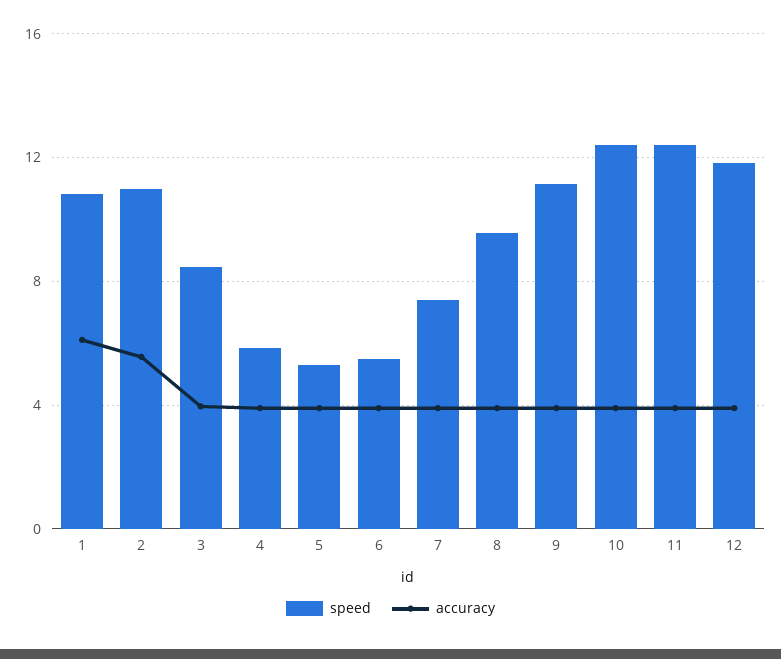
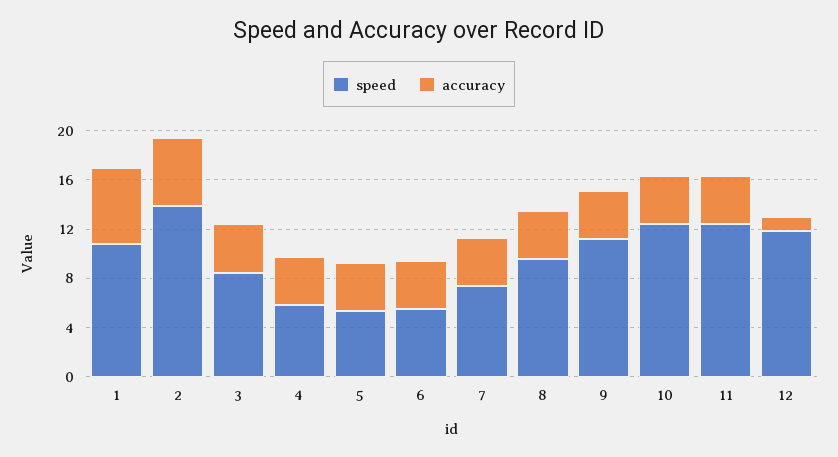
  {
    "speed": {
      "1": 11,
-     "2": 11,
+     "2": 14,
      "3": 8.5,
      "4": 6,
      "5": 5.5,
      "6": 5.5,
      "7": 7.5,
      "8": 9.5,
      "9": 11,
      "10": 12.5,
      "11": 12.5,
      "12": 12
    },
    "accuracy": {
      "1": 6,
      "2": 5.5,
      "3": 4,
      "4": 4,
      "5": 4,
      "6": 4,
      "7": 4,
      "8": 4,
      "9": 4,
      "10": 4,
      "11": 4,
-     "12": 4
+     "12": 1
    }
  }

